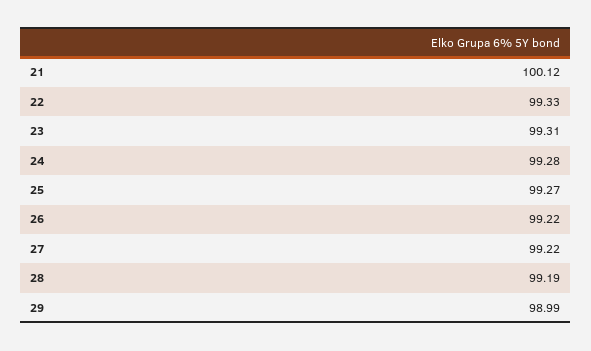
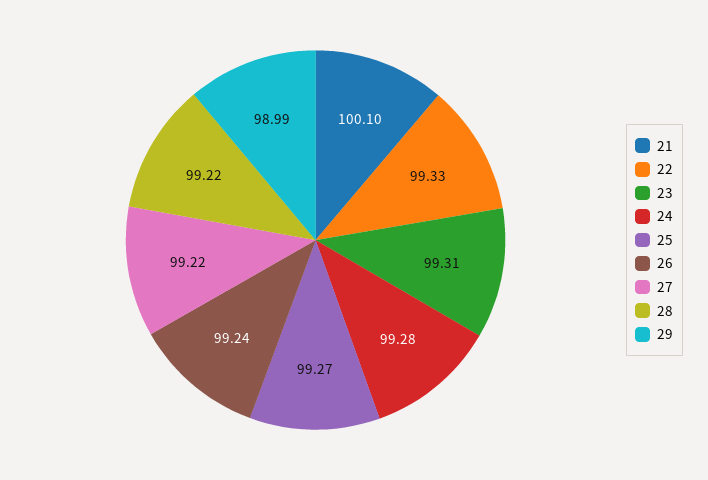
  {
-   "21": 100.12,
+   "21": 100.1,
    "22": 99.33,
    "23": 99.31,
    "24": 99.28,
    "25": 99.27,
-   "26": 99.22,
+   "26": 99.24,
    "27": 99.22,
-   "28": 99.19,
+   "28": 99.22,
    "29": 98.99
  }

